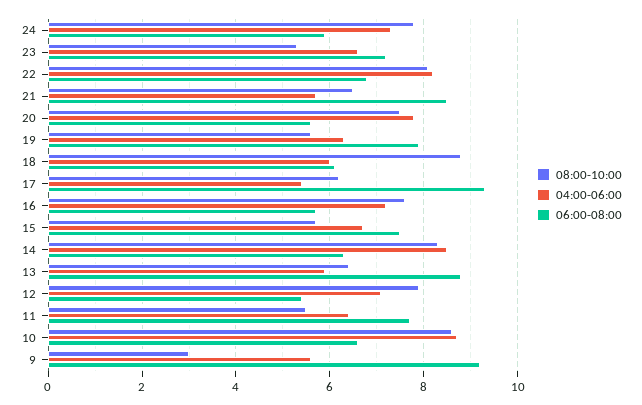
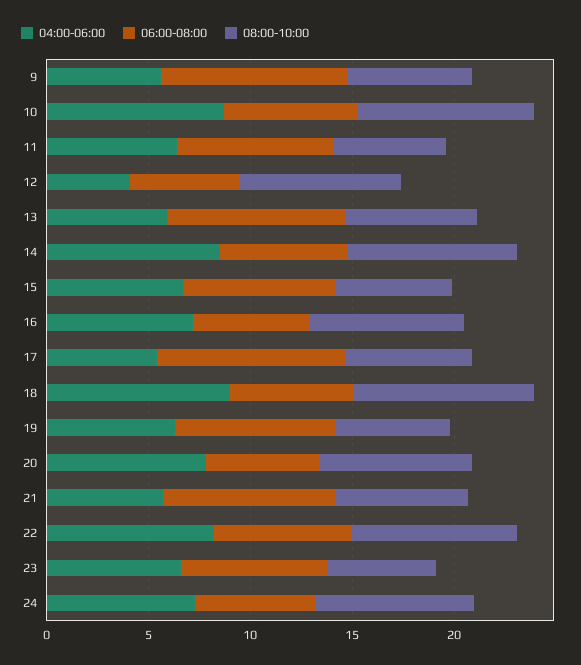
  {
    "08:00-10:00": {
      "24": 8,
      "23": 5.5,
      "22": 8,
      "21": 6.5,
      "20": 7.5,
      "19": 5.5,
      "18": 9,
      "17": 6,
      "16": 7.5,
      "15": 5.5,
      "14": 8.5,
      "13": 6.5,
      "12": 8,
      "11": 5.5,
      "10": 8.5,
-     "9": 3
+     "9": 6
    },
    "04:00-06:00": {
      "24": 7.5,
      "23": 6.5,
      "22": 8,
      "21": 5.5,
      "20": 8,
      "19": 6.5,
-     "18": 6,
+     "18": 9,
      "17": 5.5,
      "16": 7,
      "15": 6.5,
      "14": 8.5,
      "13": 6,
-     "12": 7,
+     "12": 4,
      "11": 6.5,
      "10": 8.5,
      "9": 5.5
    },
    "06:00-08:00": {
      "24": 6,
      "23": 7,
      "22": 7,
      "21": 8.5,
      "20": 5.5,
      "19": 8,
      "18": 6,
      "17": 9.5,
      "16": 5.5,
      "15": 7.5,
      "14": 6.5,
      "13": 9,
      "12": 5.5,
      "11": 7.5,
      "10": 6.5,
      "9": 9
    }
  }

